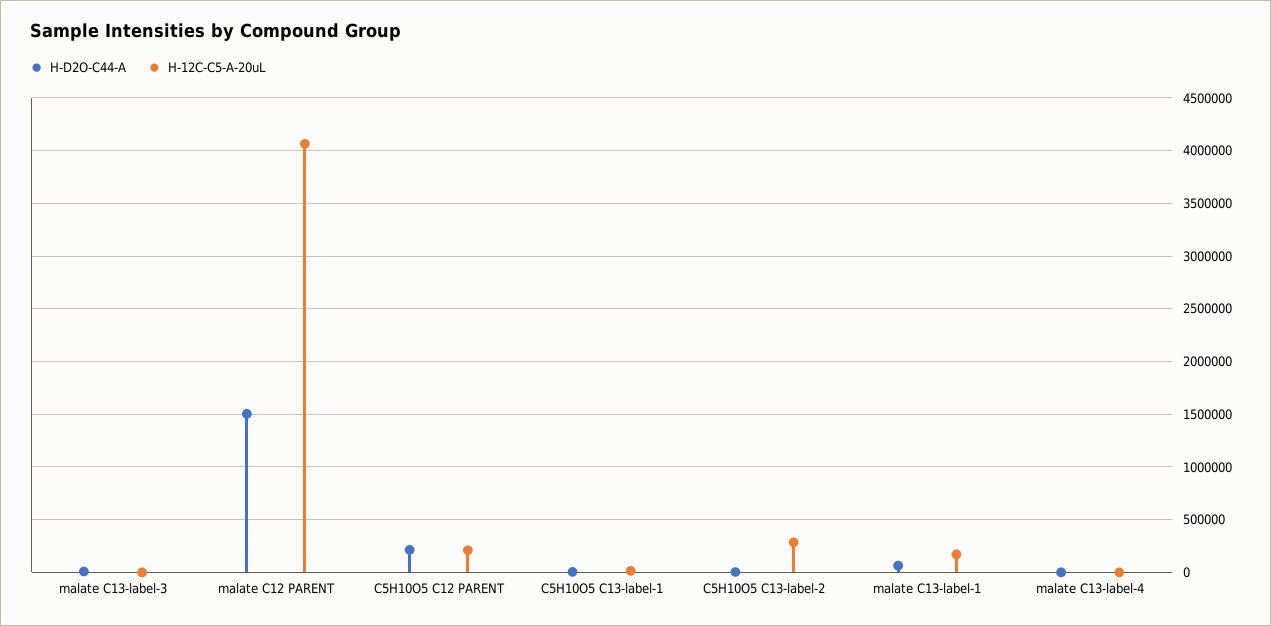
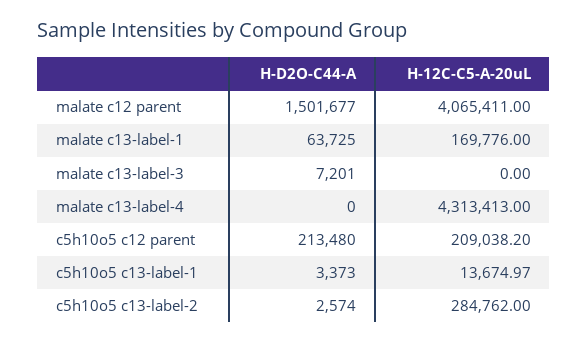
  {
    "H-D2O-C44-A": {
      "malate C13-label-3": 7201,
      "malate C12 PARENT": 1501677,
      "C5H10O5 C12 PARENT": 213480,
      "C5H10O5 C13-label-1": 3373,
      "C5H10O5 C13-label-2": 2574,
      "malate C13-label-1": 63725,
      "malate C13-label-4": 0
    },
    "H-12C-C5-A-20uL": {
      "malate C13-label-3": 0,
      "malate C12 PARENT": 4065411,
      "C5H10O5 C12 PARENT": 209038.2,
      "C5H10O5 C13-label-1": 13674.97,
      "C5H10O5 C13-label-2": 284762,
      "malate C13-label-1": 169776,
-     "malate C13-label-4": 0
+     "malate C13-label-4": 4313413
    }
  }

